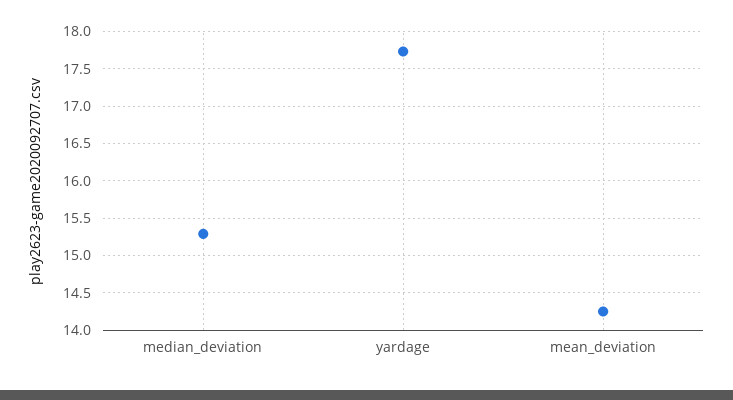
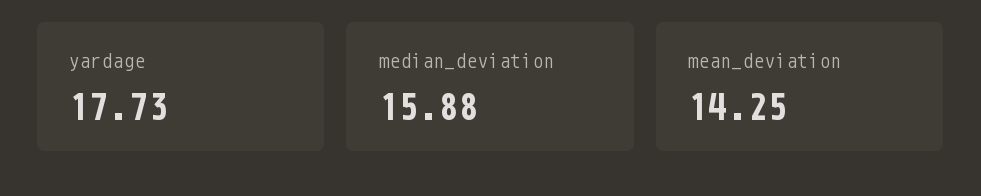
  {
-   "median_deviation": 15.3,
+   "median_deviation": 15.88,
    "yardage": 17.73,
    "mean_deviation": 14.25
  }

